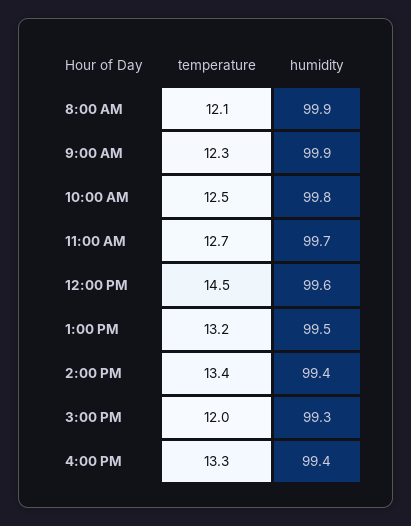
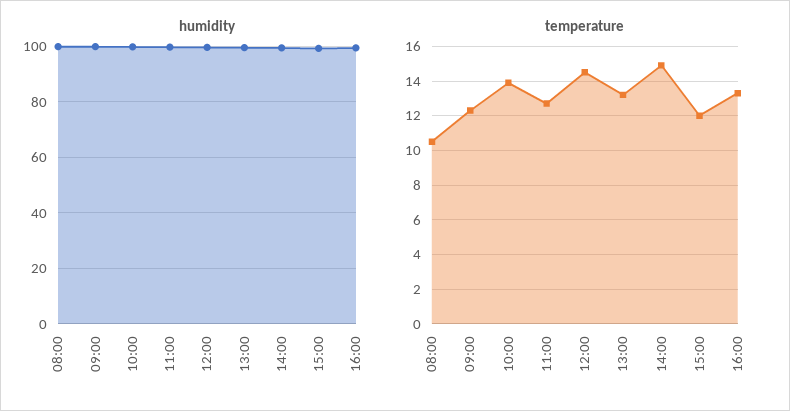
  {
    "temperature": {
-     "8:00 AM": 12.1,
+     "8:00 AM": 10.5,
      "9:00 AM": 12.3,
-     "10:00 AM": 12.5,
+     "10:00 AM": 14,
      "11:00 AM": 12.7,
      "12:00 PM": 14.5,
      "1:00 PM": 13.2,
-     "2:00 PM": 13.4,
+     "2:00 PM": 15,
      "3:00 PM": 12,
      "4:00 PM": 13.3
    },
    "humidity": {
      "8:00 AM": 99.9,
      "9:00 AM": 99.9,
      "10:00 AM": 99.8,
      "11:00 AM": 99.7,
      "12:00 PM": 99.6,
      "1:00 PM": 99.5,
      "2:00 PM": 99.4,
      "3:00 PM": 99.3,
      "4:00 PM": 99.4
    }
  }

